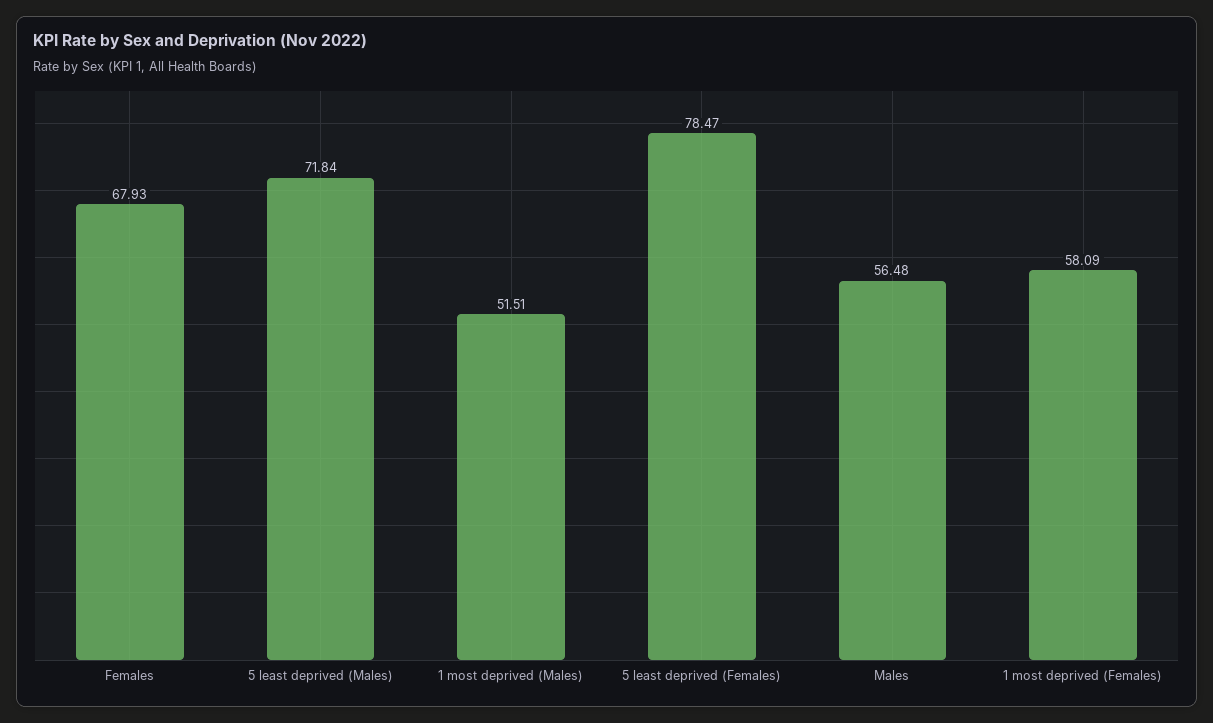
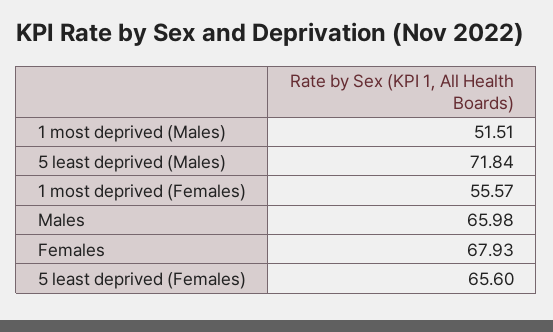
  {
    "Females": 67.93,
    "5 least deprived (Males)": 71.84,
    "1 most deprived (Males)": 51.51,
-   "5 least deprived (Females)": 78.47,
+   "5 least deprived (Females)": 65.6,
-   "Males": 56.48,
+   "Males": 65.98,
-   "1 most deprived (Females)": 58.09
+   "1 most deprived (Females)": 55.57
  }

